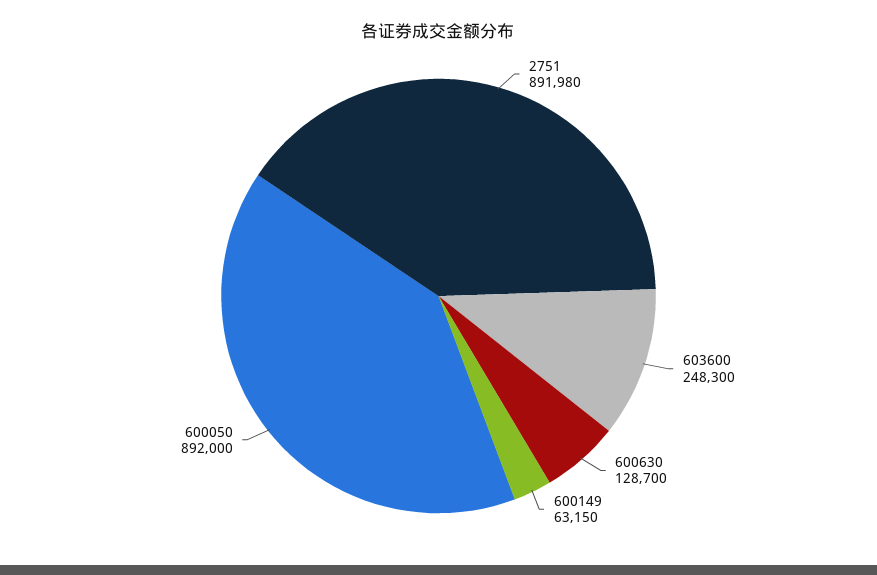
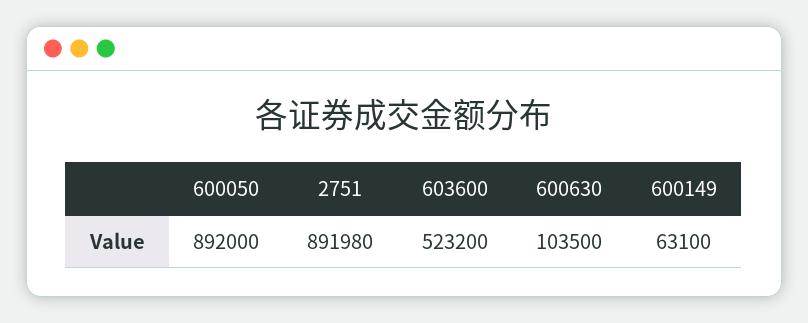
  {
    "2751": 891980,
-   "603600": 248300,
+   "603600": 523200,
-   "600630": 128700,
+   "600630": 103500,
-   "600149": 63150,
+   "600149": 63100,
    "600050": 892000
  }

